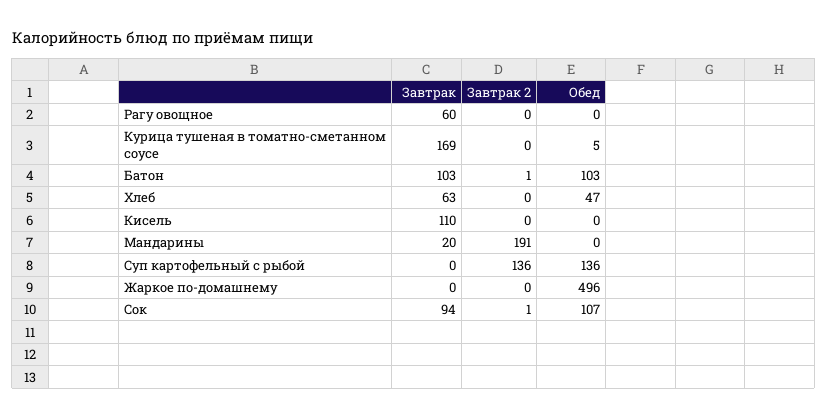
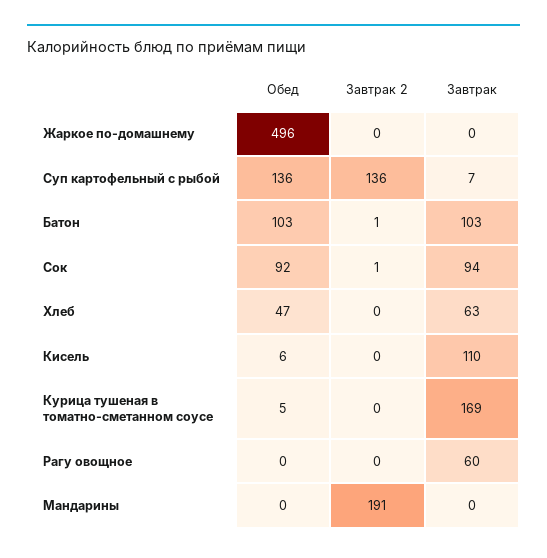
  {
    "Завтрак": {
      "Рагу овощное": 60,
      "Курица тушеная в томатно-сметанном соусе": 169,
      "Батон": 103,
      "Хлеб": 63,
      "Кисель": 110,
-     "Мандарины": 20,
+     "Мандарины": 0,
-     "Суп картофельный с рыбой": 0,
+     "Суп картофельный с рыбой": 7,
      "Жаркое по-домашнему": 0,
      "Сок": 94
    },
    "Завтрак 2": {
      "Рагу овощное": 0,
      "Курица тушеная в томатно-сметанном соусе": 0,
      "Батон": 1,
      "Хлеб": 0,
      "Кисель": 0,
      "Мандарины": 191,
      "Суп картофельный с рыбой": 136,
      "Жаркое по-домашнему": 0,
      "Сок": 1
    },
    "Обед": {
      "Рагу овощное": 0,
      "Курица тушеная в томатно-сметанном соусе": 5,
      "Батон": 103,
      "Хлеб": 47,
-     "Кисель": 0,
+     "Кисель": 6,
      "Мандарины": 0,
      "Суп картофельный с рыбой": 136,
      "Жаркое по-домашнему": 496,
-     "Сок": 107
+     "Сок": 92
    }
  }

